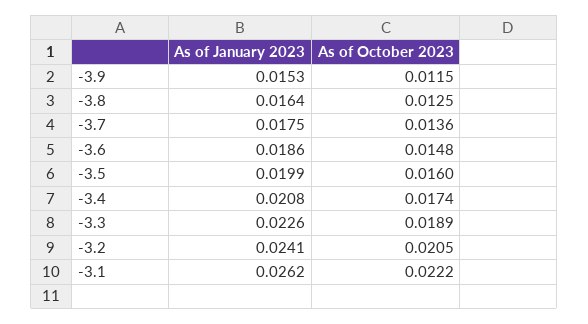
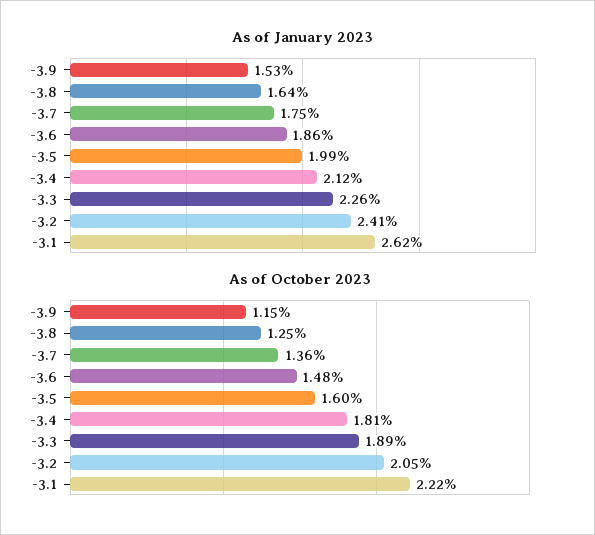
  {
    "As of January 2023": {
      "-3.9": 0.0153,
      "-3.8": 0.0164,
      "-3.7": 0.0175,
      "-3.6": 0.0186,
      "-3.5": 0.0199,
-     "-3.4": 0.0208,
+     "-3.4": 0.0212,
      "-3.3": 0.0226,
      "-3.2": 0.0241,
      "-3.1": 0.0262
    },
    "As of October 2023": {
      "-3.9": 0.0115,
      "-3.8": 0.0125,
      "-3.7": 0.0136,
      "-3.6": 0.0148,
      "-3.5": 0.016,
-     "-3.4": 0.0174,
+     "-3.4": 0.0181,
      "-3.3": 0.0189,
      "-3.2": 0.0205,
      "-3.1": 0.0222
    }
  }

